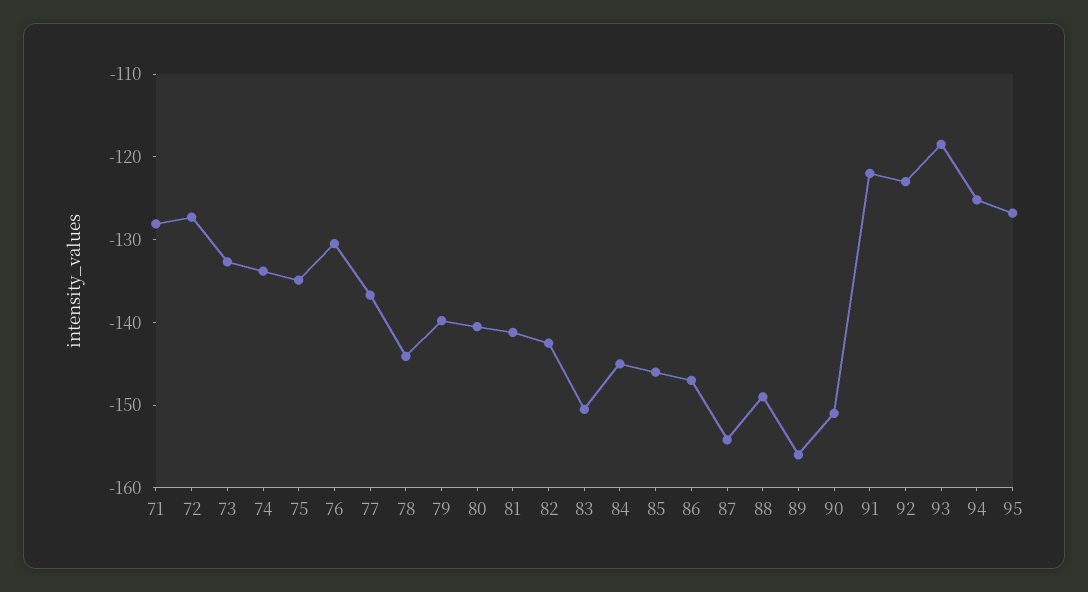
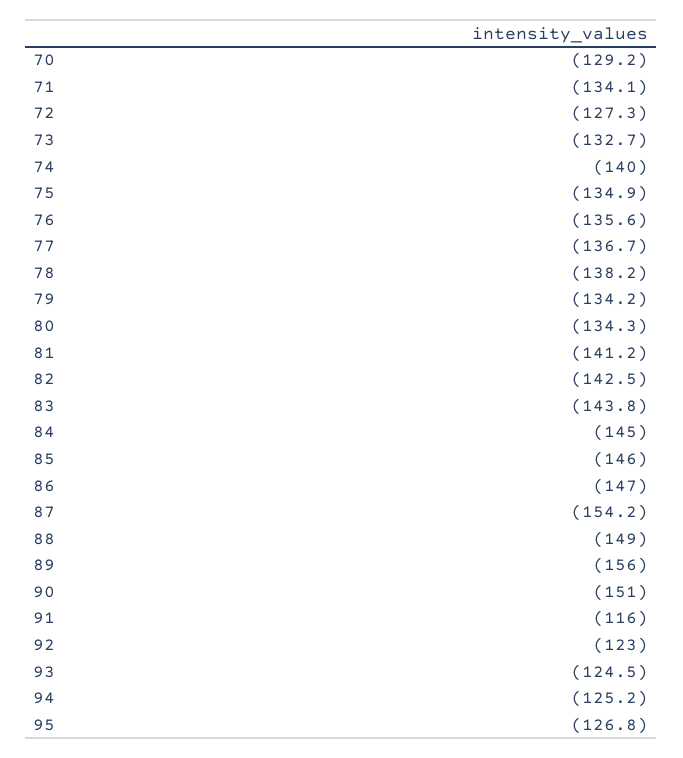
  {
-   "71": -128,
+   "71": -134.1,
    "72": -127.3,
    "73": -132.7,
-   "74": -134,
+   "74": -140,
    "75": -134.9,
-   "76": -130,
+   "76": -135.6,
    "77": -136.7,
-   "78": -144,
+   "78": -138.2,
-   "79": -140,
+   "79": -134.2,
-   "80": -140,
+   "80": -134.3,
    "81": -141.2,
    "82": -142.5,
-   "83": -150,
+   "83": -143.8,
    "84": -145,
    "85": -146,
    "86": -147,
    "87": -154.2,
    "88": -149,
    "89": -156,
    "90": -151,
-   "91": -122,
+   "91": -116,
    "92": -123,
-   "93": -118,
+   "93": -124.5,
    "94": -125.2,
-   "95": -126.8
+   "95": -126.8,
+   "70": -129.2
  }

